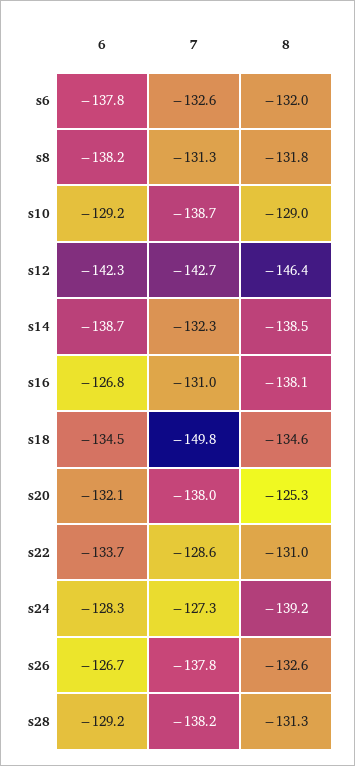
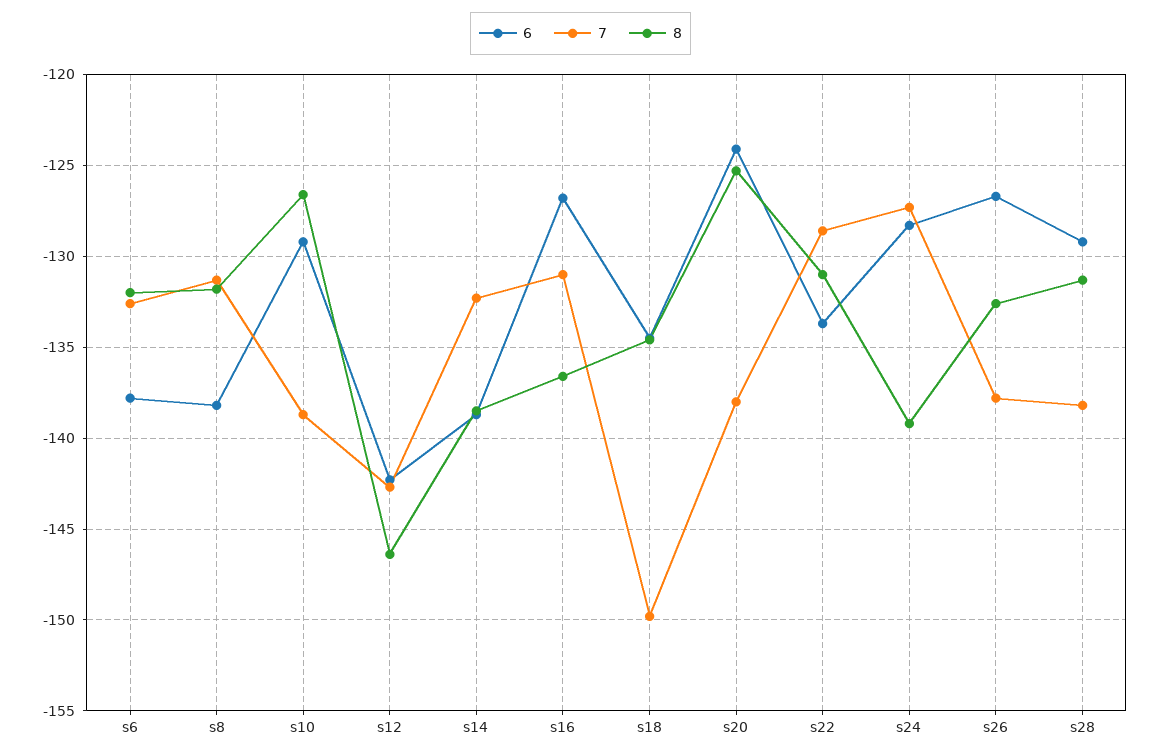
  {
    "6": {
      "s6": -137.8,
      "s8": -138.2,
      "s10": -129.2,
      "s12": -142.3,
      "s14": -138.7,
      "s16": -126.8,
      "s18": -134.5,
-     "s20": -132.1,
+     "s20": -124,
      "s22": -133.7,
      "s24": -128.3,
      "s26": -126.7,
      "s28": -129.2
    },
    "7": {
      "s6": -132.6,
      "s8": -131.3,
      "s10": -138.7,
      "s12": -142.7,
      "s14": -132.3,
      "s16": -131,
      "s18": -149.8,
      "s20": -138,
      "s22": -128.6,
      "s24": -127.3,
      "s26": -137.8,
      "s28": -138.2
    },
    "8": {
      "s6": -132,
      "s8": -131.8,
-     "s10": -129,
+     "s10": -126.5,
      "s12": -146.4,
      "s14": -138.5,
-     "s16": -138.1,
+     "s16": -136.5,
      "s18": -134.6,
      "s20": -125.3,
      "s22": -131,
      "s24": -139.2,
      "s26": -132.6,
      "s28": -131.3
    }
  }

